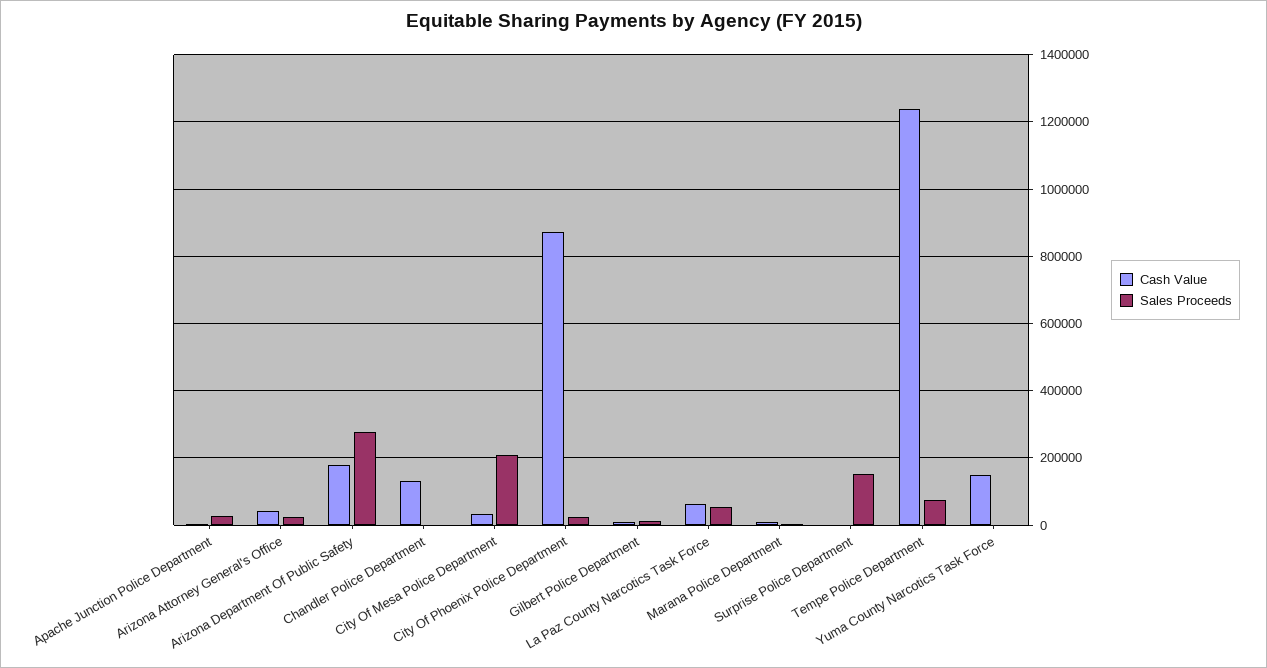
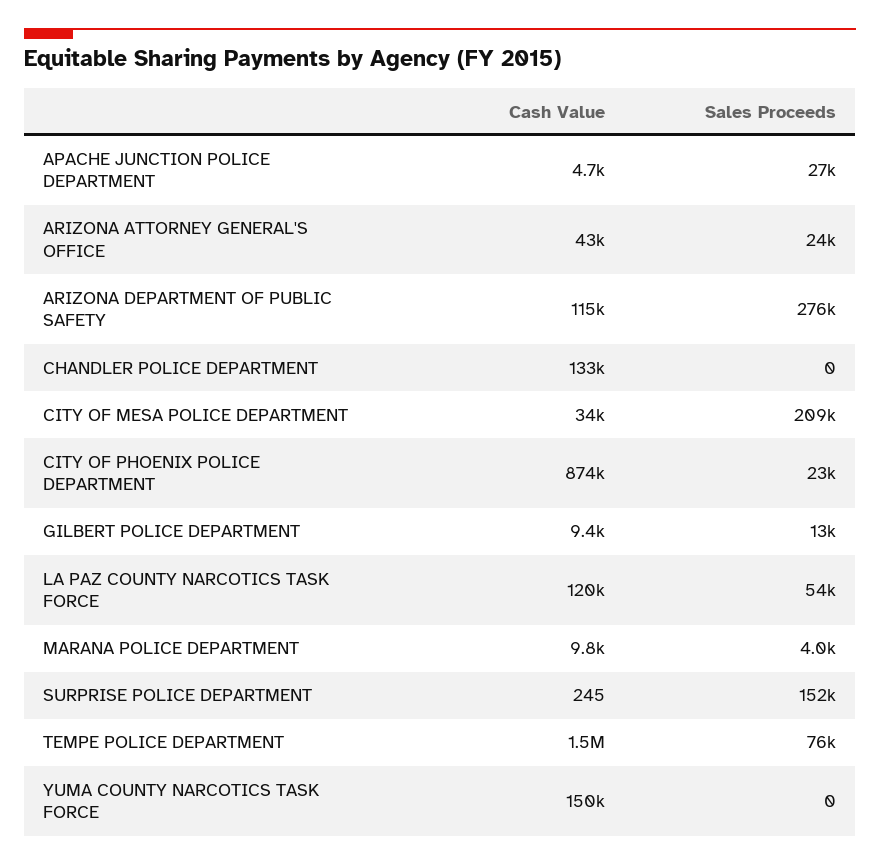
  {
    "Cash Value": {
      "Apache Junction Police Department": 4700,
      "Arizona Attorney General's Office": 43000,
-     "Arizona Department Of Public Safety": 180000,
+     "Arizona Department Of Public Safety": 115000,
      "Chandler Police Department": 133000,
      "City Of Mesa Police Department": 34000,
      "City Of Phoenix Police Department": 874000,
      "Gilbert Police Department": 9400,
-     "La Paz County Narcotics Task Force": 60000,
+     "La Paz County Narcotics Task Force": 120000,
      "Marana Police Department": 9800,
      "Surprise Police Department": 245,
-     "Tempe Police Department": 1240000,
+     "Tempe Police Department": 1500000,
      "Yuma County Narcotics Task Force": 150000
    },
    "Sales Proceeds": {
      "Apache Junction Police Department": 27000,
      "Arizona Attorney General's Office": 24000,
      "Arizona Department Of Public Safety": 276000,
      "Chandler Police Department": 0,
      "City Of Mesa Police Department": 209000,
      "City Of Phoenix Police Department": 23000,
      "Gilbert Police Department": 13000,
      "La Paz County Narcotics Task Force": 54000,
      "Marana Police Department": 4000,
      "Surprise Police Department": 152000,
      "Tempe Police Department": 76000,
      "Yuma County Narcotics Task Force": 0
    }
  }

